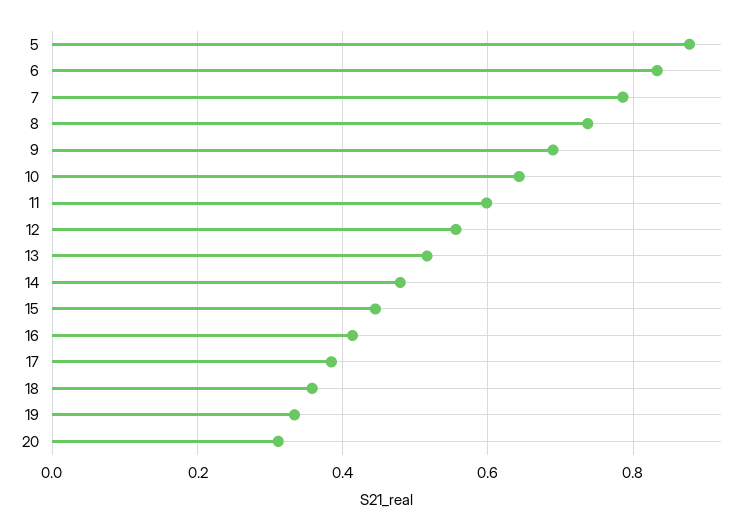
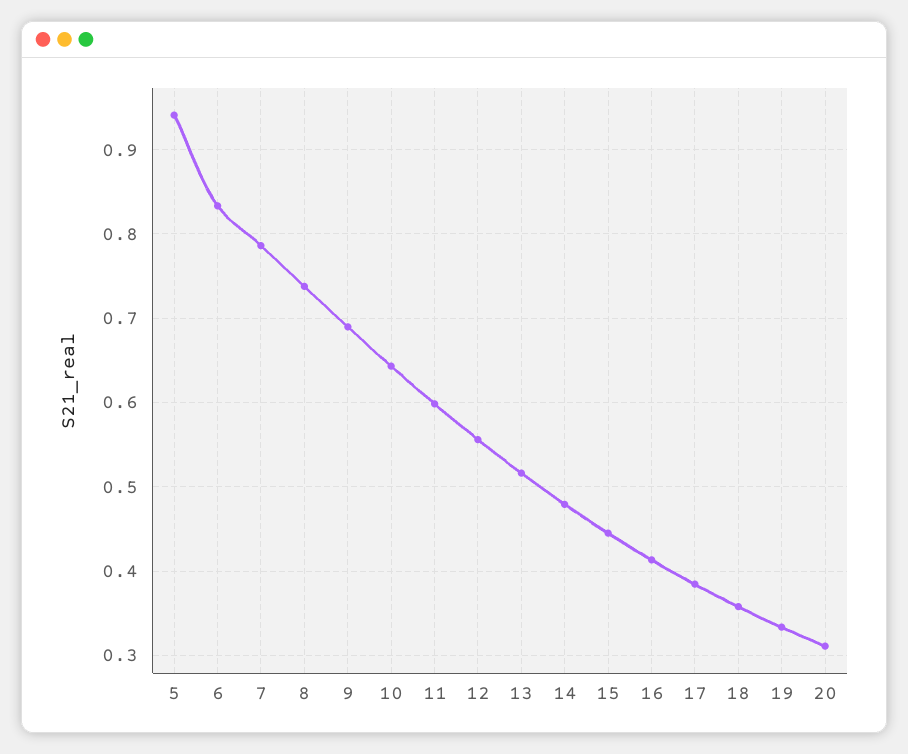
  {
-   "5": 0.88,
+   "5": 0.94,
    "6": 0.83,
    "7": 0.79,
    "8": 0.74,
    "9": 0.69,
    "10": 0.64,
    "11": 0.6,
    "12": 0.56,
    "13": 0.52,
    "14": 0.48,
    "15": 0.45,
    "16": 0.41,
    "17": 0.38,
    "18": 0.36,
    "19": 0.33,
    "20": 0.31
  }

